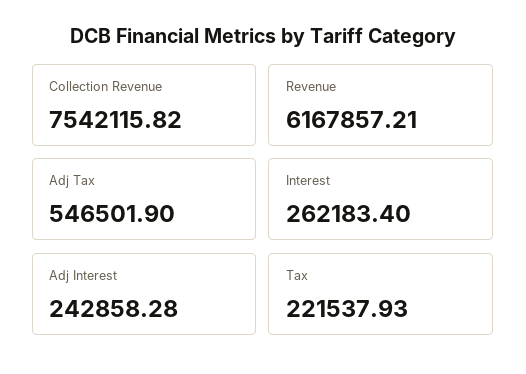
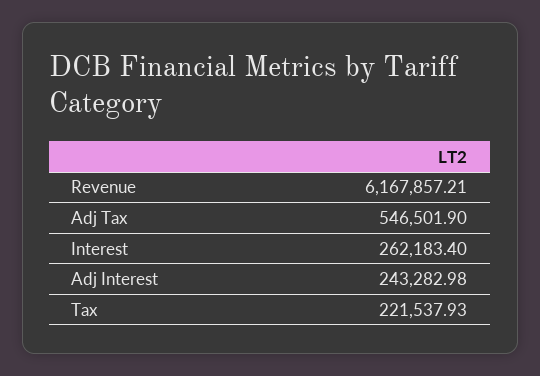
  {
-   "Collection Revenue": 7542115.82,
    "Revenue": 6167857.21,
    "Adj Tax": 546501.9,
    "Interest": 262183.4,
-   "Adj Interest": 242858.28,
+   "Adj Interest": 243282.98,
    "Tax": 221537.93
  }

